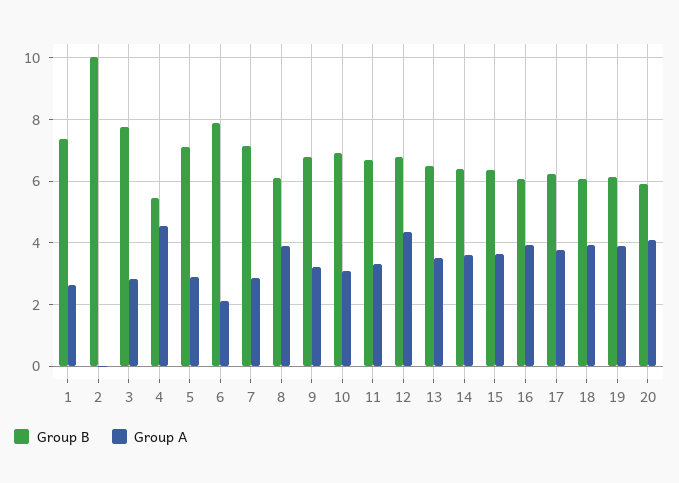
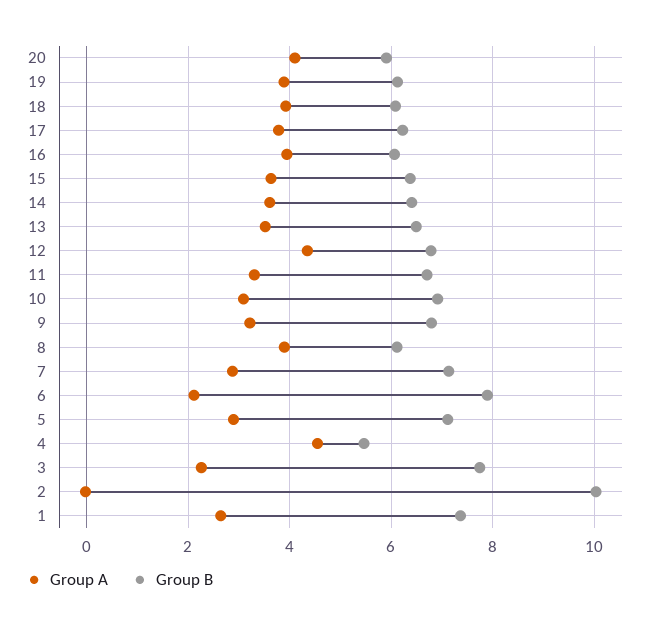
  {
    "Group B": {
      "1": 7.4,
      "2": 10,
      "3": 7.8,
      "4": 5.4,
      "5": 7.2,
      "6": 7.8,
      "7": 7.2,
      "8": 6.2,
      "9": 6.8,
      "10": 7,
      "11": 6.8,
      "12": 6.8,
      "13": 6.4,
      "14": 6.4,
      "15": 6.4,
      "16": 6,
      "17": 6.2,
      "18": 6,
      "19": 6.2,
      "20": 6
    },
    "Group A": {
      "1": 2.6,
      "2": 0,
-     "3": 2.8,
+     "3": 2.2,
      "4": 4.6,
      "5": 2.8,
      "6": 2.2,
      "7": 2.8,
      "8": 3.8,
      "9": 3.2,
      "10": 3,
      "11": 3.4,
      "12": 4.4,
      "13": 3.6,
      "14": 3.6,
      "15": 3.6,
      "16": 4,
      "17": 3.8,
      "18": 4,
      "19": 3.8,
      "20": 4
    }
  }

